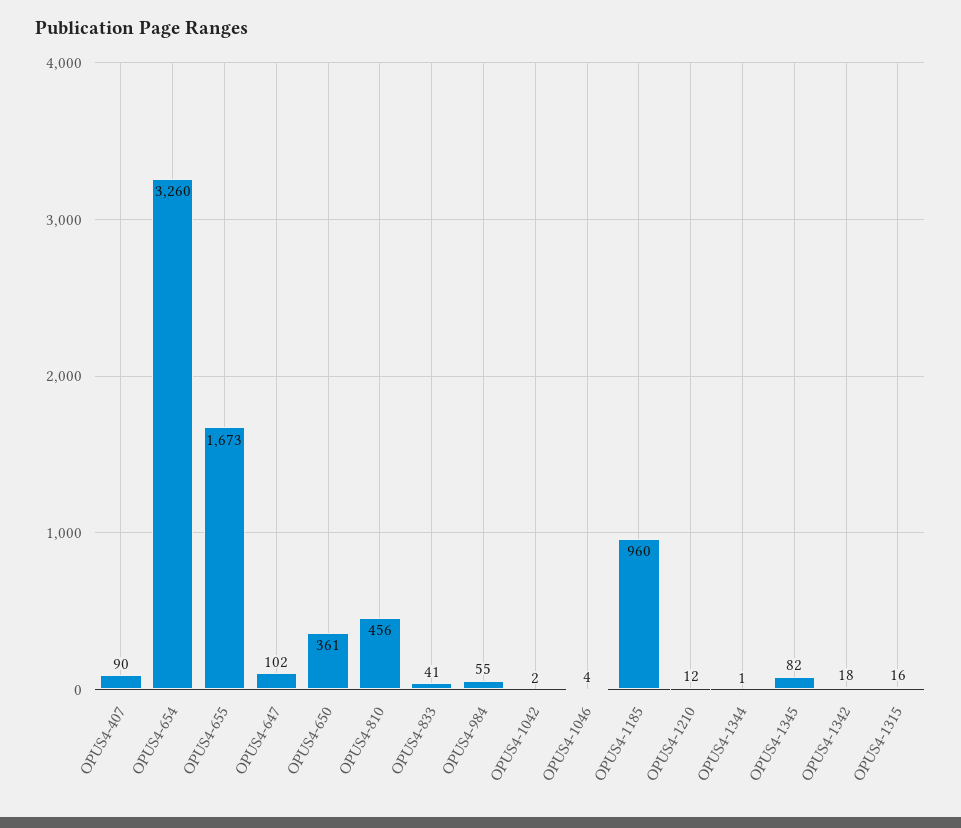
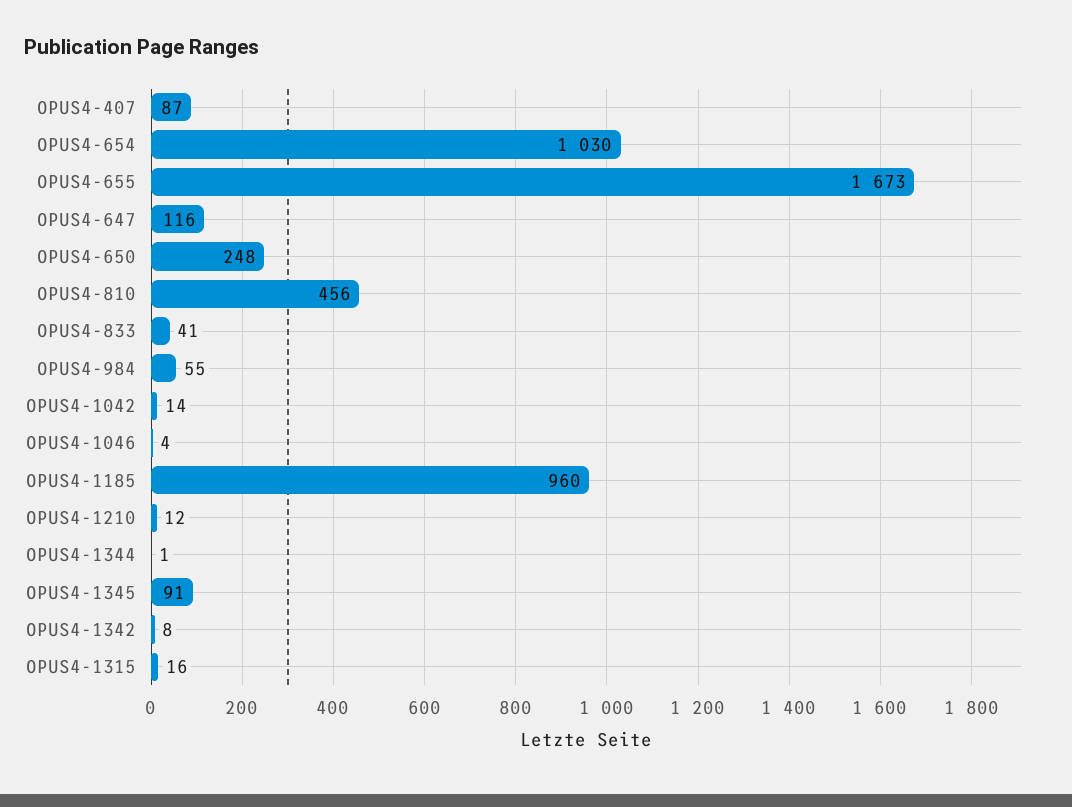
  {
-   "OPUS4-407": 90,
+   "OPUS4-407": 87,
-   "OPUS4-654": 3260,
+   "OPUS4-654": 1030,
    "OPUS4-655": 1673,
-   "OPUS4-647": 102,
+   "OPUS4-647": 116,
-   "OPUS4-650": 361,
+   "OPUS4-650": 248,
    "OPUS4-810": 456,
    "OPUS4-833": 41,
    "OPUS4-984": 55,
-   "OPUS4-1042": 2,
+   "OPUS4-1042": 14,
    "OPUS4-1046": 4,
    "OPUS4-1185": 960,
    "OPUS4-1210": 12,
    "OPUS4-1344": 1,
-   "OPUS4-1345": 82,
+   "OPUS4-1345": 91,
-   "OPUS4-1342": 18,
+   "OPUS4-1342": 8,
    "OPUS4-1315": 16
  }

